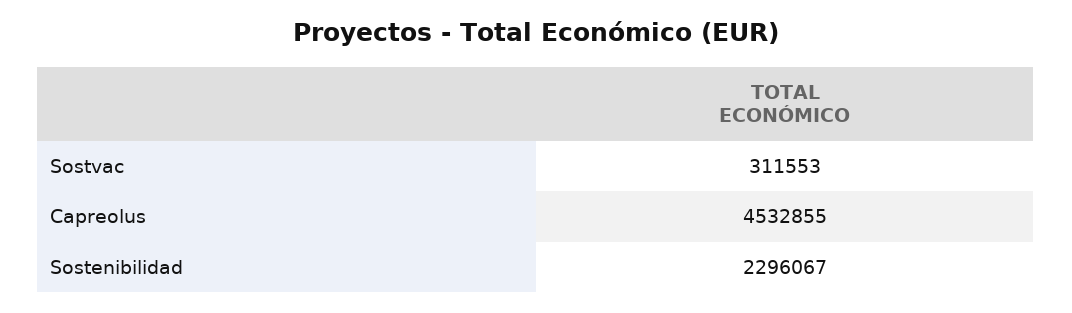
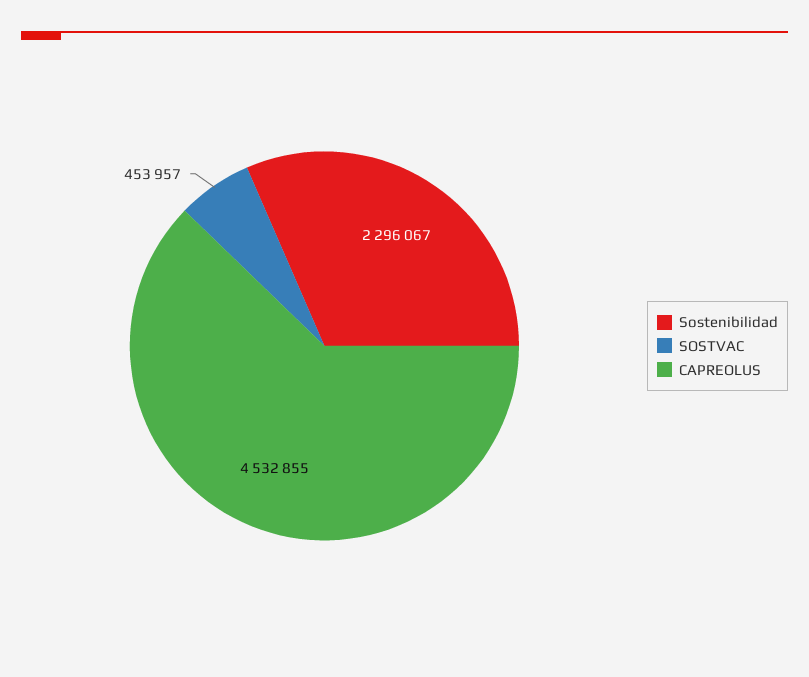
  {
-   "Sostvac": 311553,
+   "Sostvac": 453957,
    "Capreolus": 4532855,
    "Sostenibilidad": 2296067
  }

